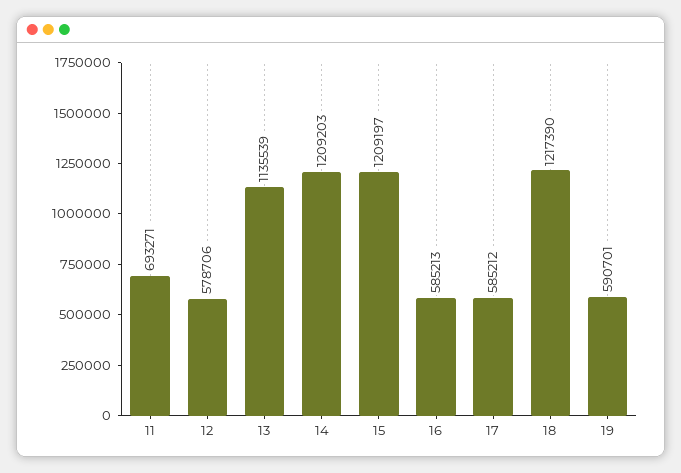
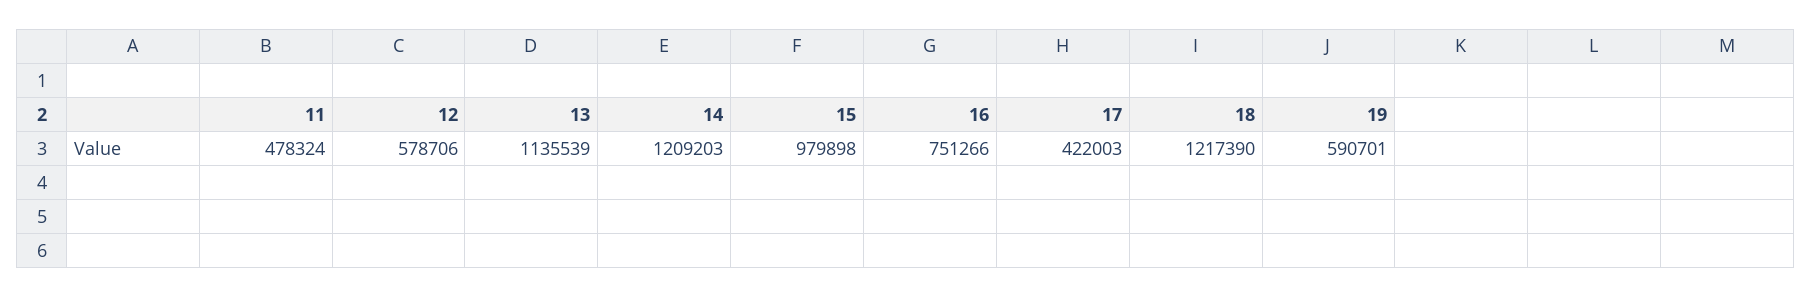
  {
-   "11": 693271,
+   "11": 478324,
    "12": 578706,
    "13": 1135539,
    "14": 1209203,
-   "15": 1209197,
+   "15": 979898,
-   "16": 585213,
+   "16": 751266,
-   "17": 585212,
+   "17": 422003,
    "18": 1217390,
    "19": 590701
  }

